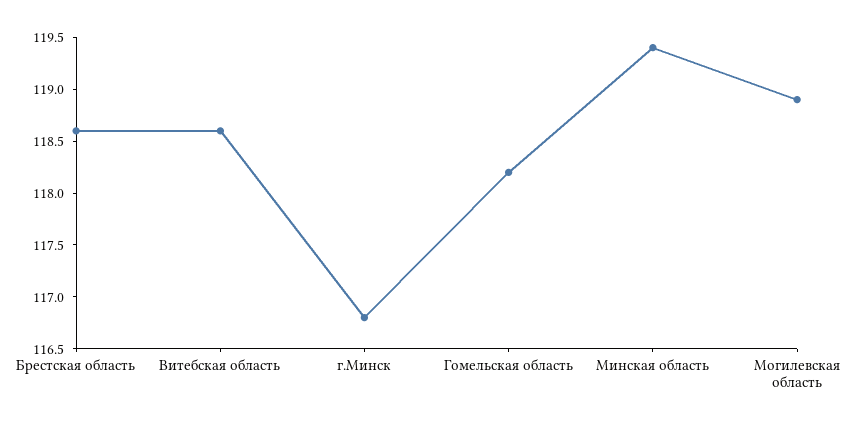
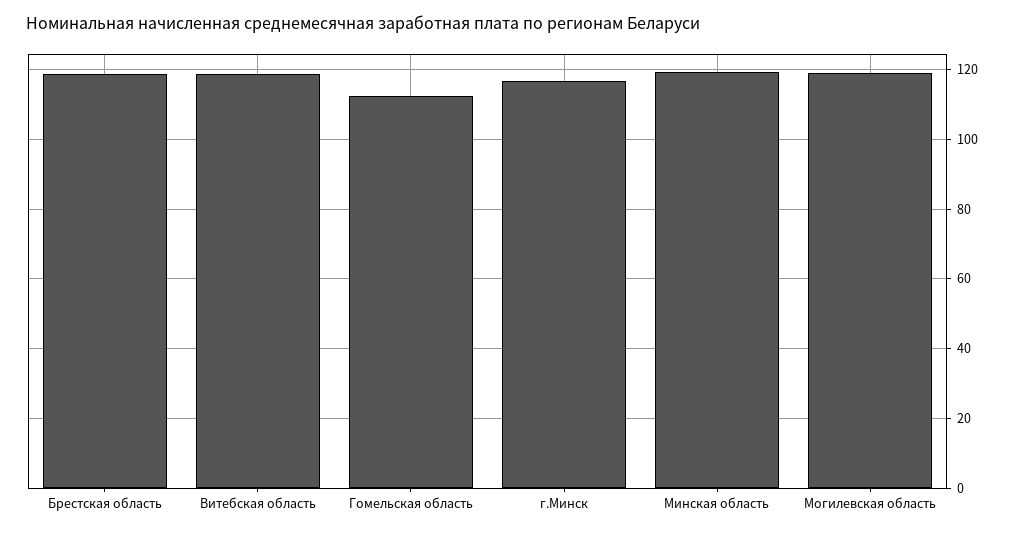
  {
    "Брестская область": 118.6,
    "Витебская область": 118.6,
    "г.Минск": 116.8,
-   "Гомельская область": 118.2,
+   "Гомельская область": 112,
    "Минская область": 119.4,
    "Могилевская область": 118.9
  }

